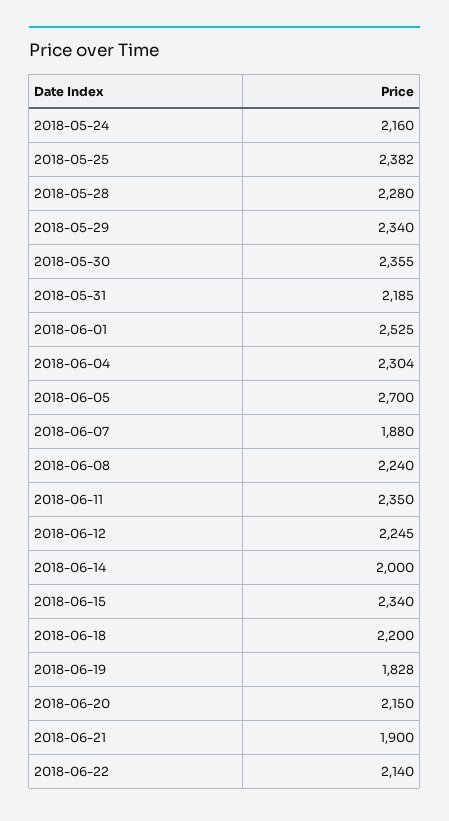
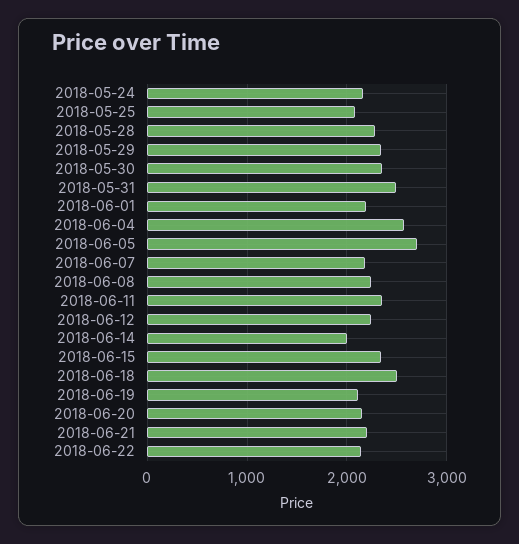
  {
    "2018-05-24": 2160,
-   "2018-05-25": 2382,
+   "2018-05-25": 2100,
    "2018-05-28": 2280,
    "2018-05-29": 2340,
    "2018-05-30": 2355,
-   "2018-05-31": 2185,
+   "2018-05-31": 2500,
-   "2018-06-01": 2525,
+   "2018-06-01": 2200,
-   "2018-06-04": 2304,
+   "2018-06-04": 2600,
    "2018-06-05": 2700,
-   "2018-06-07": 1880,
+   "2018-06-07": 2200,
    "2018-06-08": 2240,
    "2018-06-11": 2350,
    "2018-06-12": 2245,
    "2018-06-14": 2000,
    "2018-06-15": 2340,
-   "2018-06-18": 2200,
+   "2018-06-18": 2500,
-   "2018-06-19": 1828,
+   "2018-06-19": 2100,
    "2018-06-20": 2150,
-   "2018-06-21": 1900,
+   "2018-06-21": 2200,
    "2018-06-22": 2140
  }

